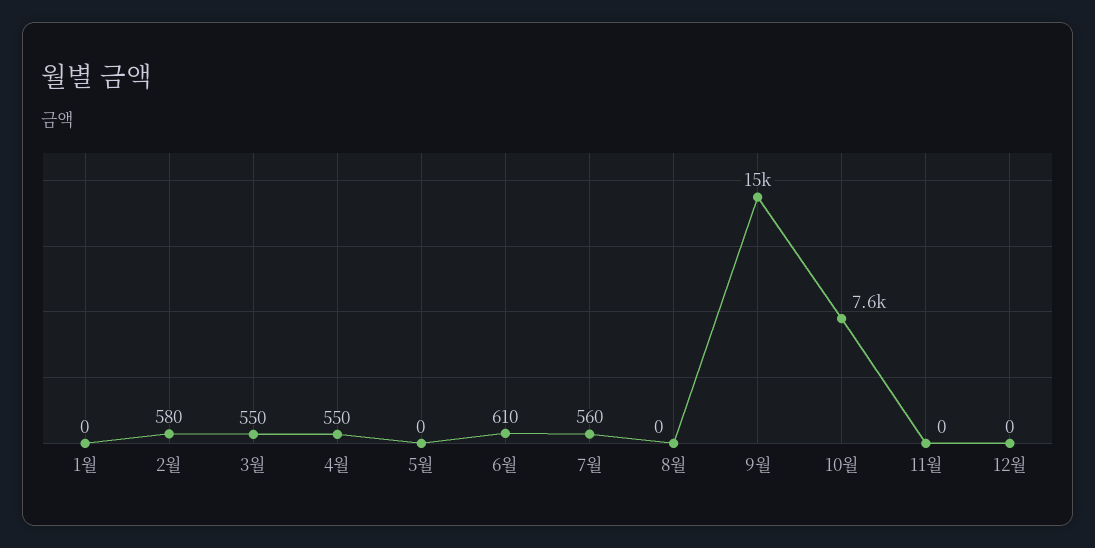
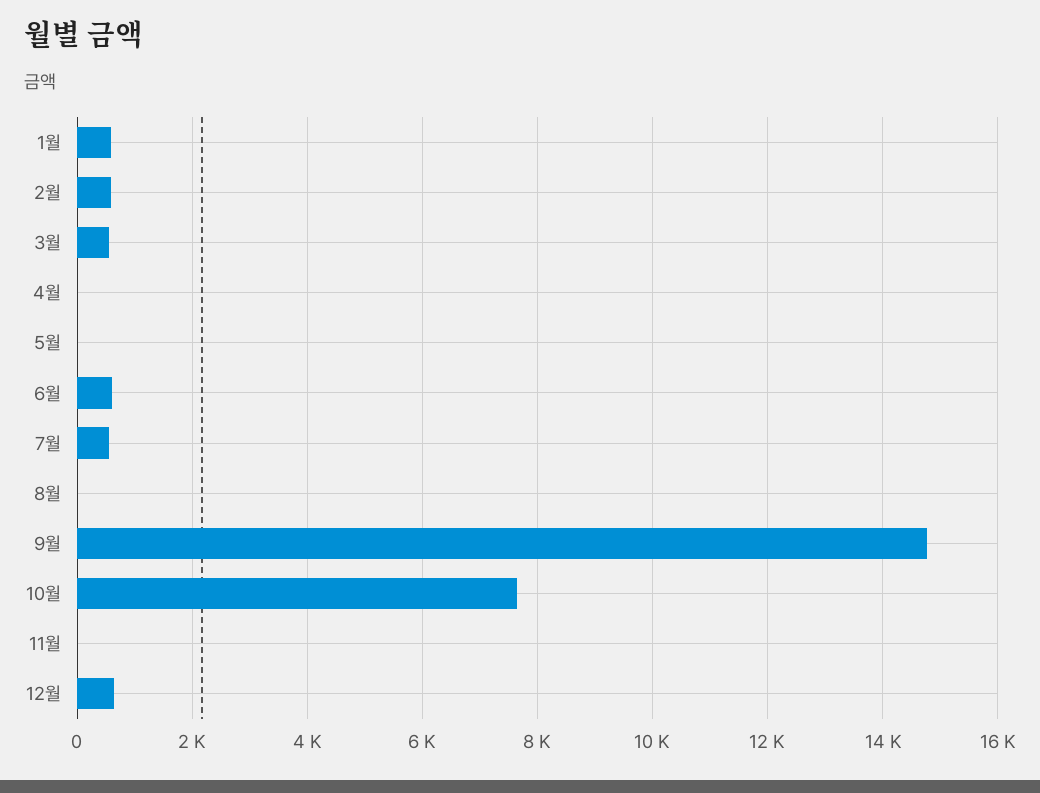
  {
-   "1월": 0,
+   "1월": 600,
    "2월": 580,
    "3월": 550,
-   "4월": 550,
+   "4월": 0,
    "5월": 0,
    "6월": 610,
    "7월": 560,
    "8월": 0,
    "9월": 15000,
    "10월": 7600,
    "11월": 0,
-   "12월": 0
+   "12월": 600
  }

